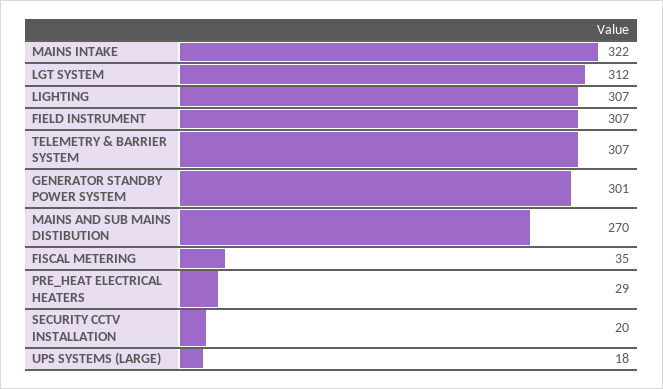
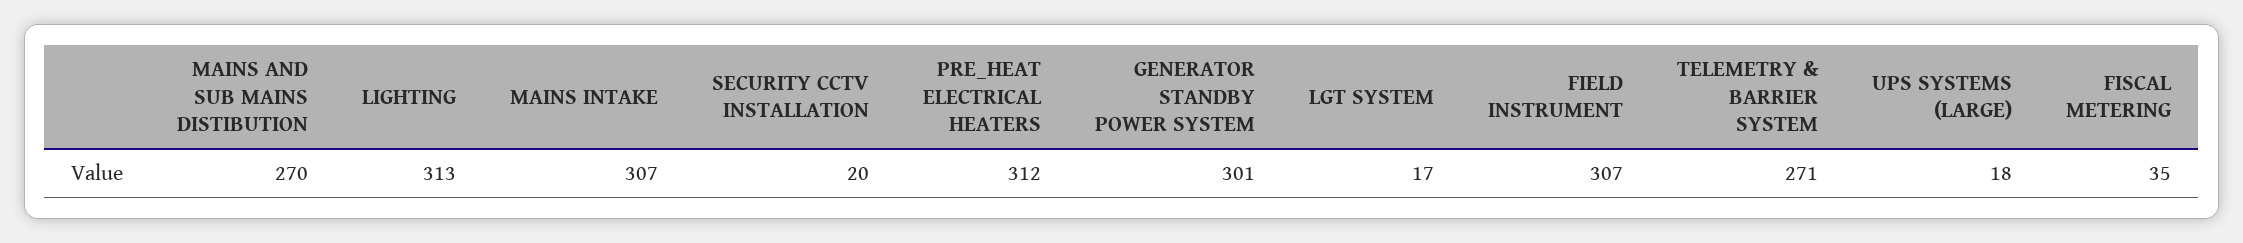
  {
-   "MAINS INTAKE": 322,
+   "MAINS INTAKE": 307,
-   "LGT SYSTEM": 312,
+   "LGT SYSTEM": 17,
-   "LIGHTING": 307,
+   "LIGHTING": 313,
    "FIELD INSTRUMENT": 307,
-   "TELEMETRY & BARRIER SYSTEM": 307,
+   "TELEMETRY & BARRIER SYSTEM": 271,
    "GENERATOR STANDBY POWER SYSTEM": 301,
    "MAINS AND SUB MAINS DISTIBUTION": 270,
    "FISCAL METERING": 35,
-   "PRE_HEAT ELECTRICAL HEATERS": 29,
+   "PRE_HEAT ELECTRICAL HEATERS": 312,
    "SECURITY CCTV INSTALLATION": 20,
    "UPS SYSTEMS (LARGE)": 18
  }

